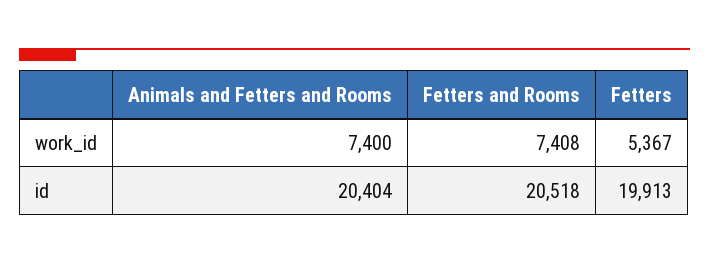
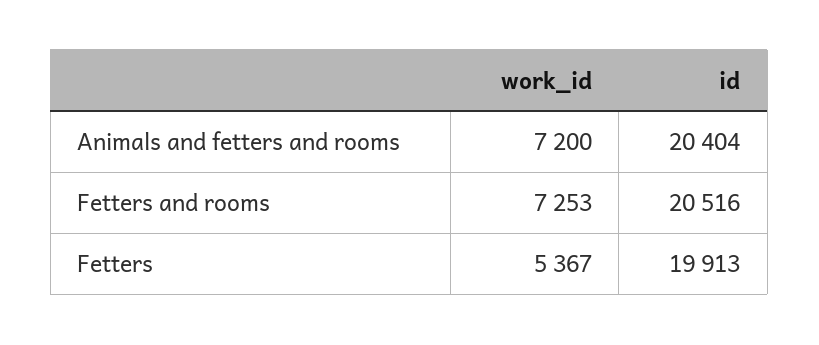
  {
    "Animals and Fetters and Rooms": {
-     "work_id": 7400,
+     "work_id": 7200,
      "id": 20404
    },
    "Fetters and Rooms": {
-     "work_id": 7408,
+     "work_id": 7253,
-     "id": 20518
+     "id": 20516
    },
    "Fetters": {
      "work_id": 5367,
      "id": 19913
    }
  }

